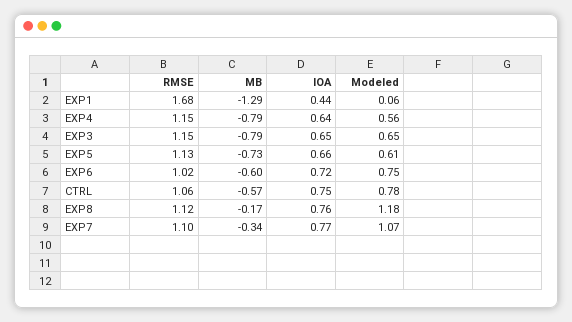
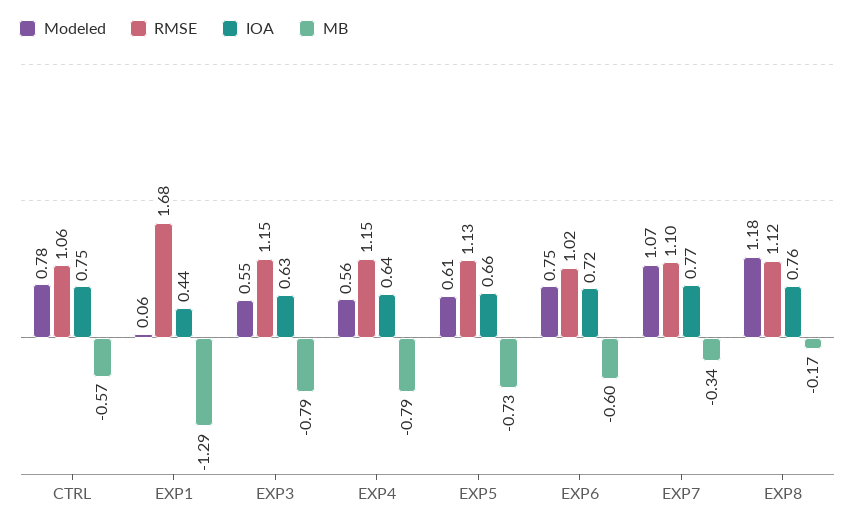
  {
    "RMSE": {
      "EXP1": 1.68,
      "EXP4": 1.15,
      "EXP3": 1.15,
      "EXP5": 1.13,
      "EXP6": 1.02,
      "CTRL": 1.06,
      "EXP8": 1.12,
      "EXP7": 1.1
    },
    "MB": {
      "EXP1": -1.29,
      "EXP4": -0.79,
      "EXP3": -0.79,
      "EXP5": -0.73,
      "EXP6": -0.6,
      "CTRL": -0.57,
      "EXP8": -0.17,
      "EXP7": -0.34
    },
    "IOA": {
      "EXP1": 0.44,
      "EXP4": 0.64,
-     "EXP3": 0.65,
+     "EXP3": 0.63,
      "EXP5": 0.66,
      "EXP6": 0.72,
      "CTRL": 0.75,
      "EXP8": 0.76,
      "EXP7": 0.77
    },
    "Modeled": {
      "EXP1": 0.06,
      "EXP4": 0.56,
-     "EXP3": 0.65,
+     "EXP3": 0.55,
      "EXP5": 0.61,
      "EXP6": 0.75,
      "CTRL": 0.78,
      "EXP8": 1.18,
      "EXP7": 1.07
    }
  }

